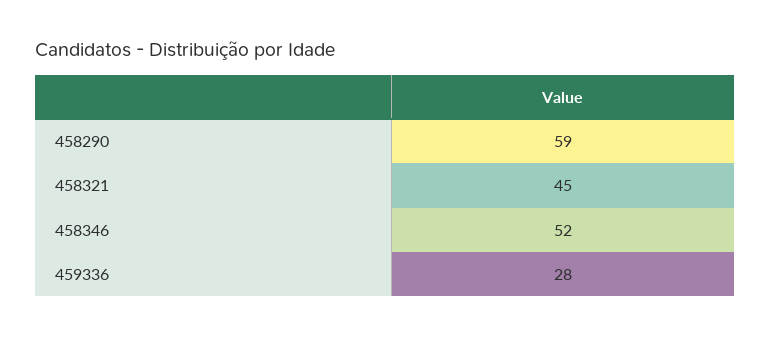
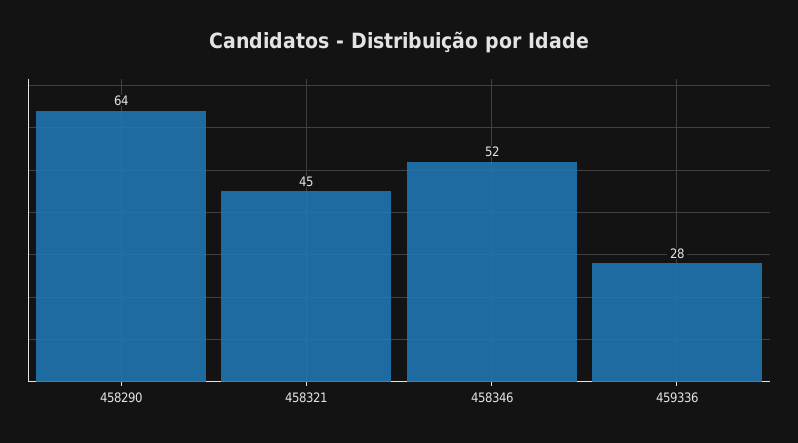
  {
-   "458290": 59,
+   "458290": 64,
    "458321": 45,
    "458346": 52,
    "459336": 28
  }

